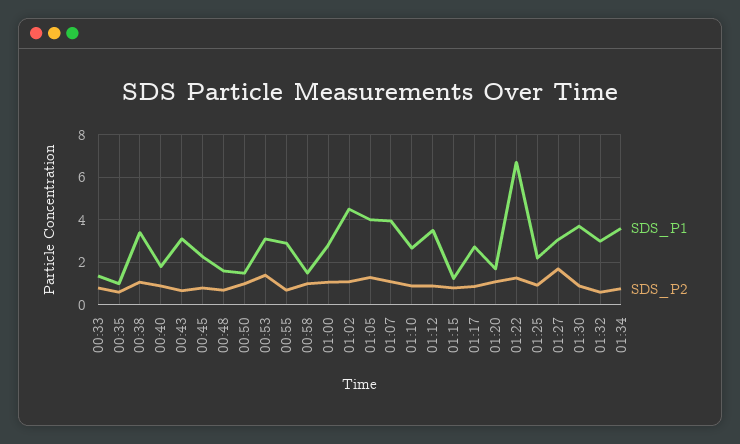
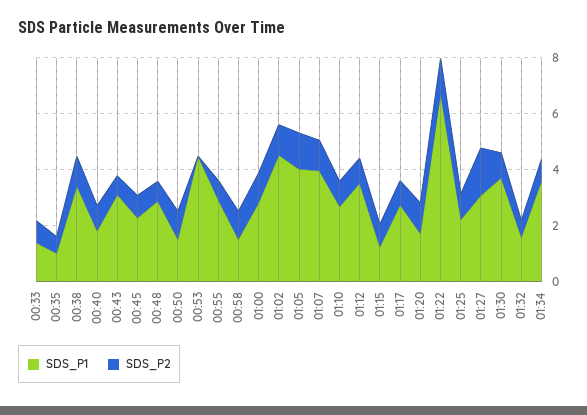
  {
    "SDS_P1": {
      "00:33": 1.5,
      "00:35": 1,
      "00:38": 3.5,
      "00:40": 2,
      "00:43": 3,
      "00:45": 2.5,
-     "00:48": 1.5,
+     "00:48": 3,
      "00:50": 1.5,
-     "00:53": 3,
+     "00:53": 4.5,
      "00:55": 3,
      "00:58": 1.5,
      "01:00": 3,
      "01:02": 4.5,
      "01:05": 4,
      "01:07": 4,
      "01:10": 2.5,
      "01:12": 3.5,
      "01:15": 1,
      "01:17": 2.5,
      "01:20": 1.5,
      "01:22": 6.5,
      "01:25": 2,
      "01:27": 3,
      "01:30": 3.5,
-     "01:32": 3,
+     "01:32": 1.5,
      "01:34": 3.5
    },
    "SDS_P2": {
      "00:33": 1,
      "00:35": 0.5,
      "00:38": 1,
      "00:40": 1,
      "00:43": 0.5,
      "00:45": 1,
      "00:48": 0.5,
      "00:50": 1,
-     "00:53": 1.5,
+     "00:53": 0,
      "00:55": 0.5,
      "00:58": 1,
      "01:00": 1,
      "01:02": 1,
      "01:05": 1.5,
      "01:07": 1,
      "01:10": 1,
      "01:12": 1,
      "01:15": 1,
      "01:17": 1,
      "01:20": 1,
      "01:22": 1.5,
      "01:25": 1,
      "01:27": 1.5,
      "01:30": 1,
      "01:32": 0.5,
      "01:34": 1
    }
  }

